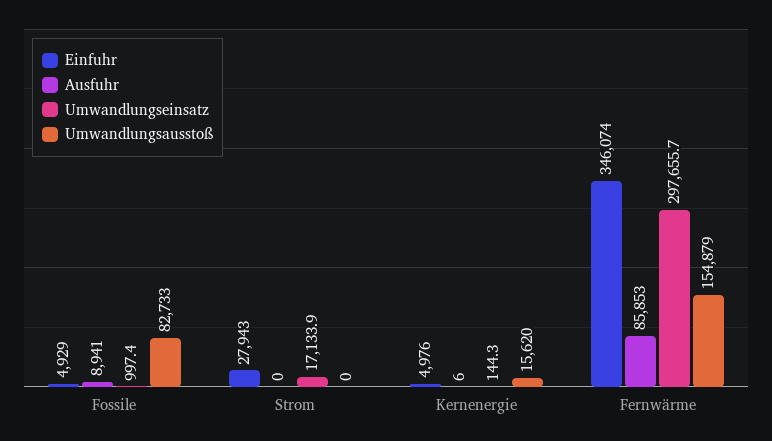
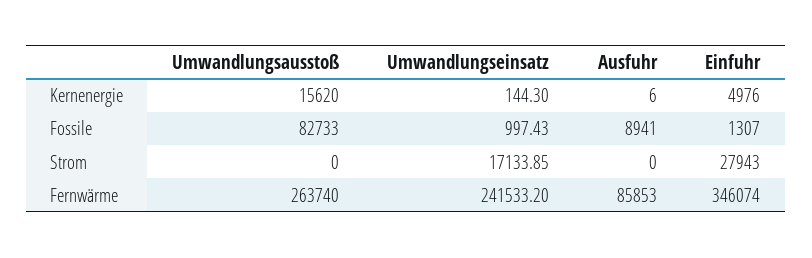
  {
    "Einfuhr": {
-     "Fossile": 4929,
+     "Fossile": 1307,
      "Strom": 27943,
      "Kernenergie": 4976,
      "Fernwärme": 346074
    },
    "Ausfuhr": {
      "Fossile": 8941,
      "Strom": 0,
      "Kernenergie": 6,
      "Fernwärme": 85853
    },
    "Umwandlungseinsatz": {
      "Fossile": 997.43,
      "Strom": 17133.85,
      "Kernenergie": 144.3,
-     "Fernwärme": 297655.7
+     "Fernwärme": 241533.2
    },
    "Umwandlungsausstoß": {
      "Fossile": 82733,
      "Strom": 0,
      "Kernenergie": 15620,
-     "Fernwärme": 154879
+     "Fernwärme": 263740
    }
  }

